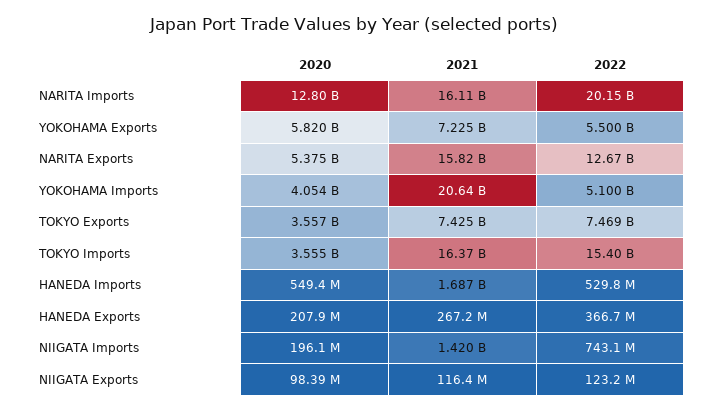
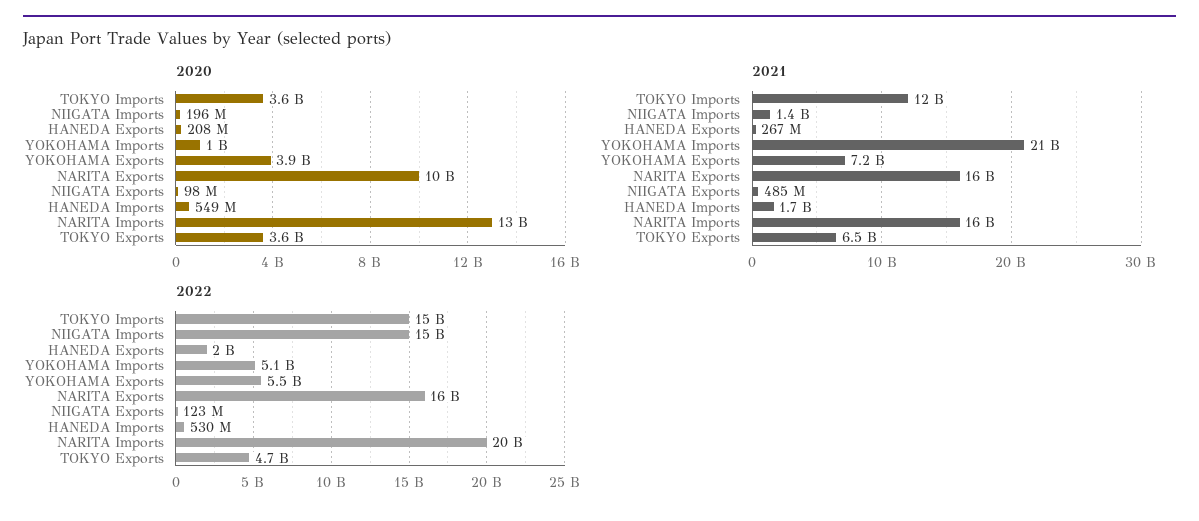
  {
    "2020": {
      "NARITA Imports": 12800000000,
-     "YOKOHAMA Exports": 5820000000,
+     "YOKOHAMA Exports": 3900000000,
-     "NARITA Exports": 5375000000,
+     "NARITA Exports": 10000000000,
-     "YOKOHAMA Imports": 4054000000,
+     "YOKOHAMA Imports": 1000000000,
      "TOKYO Exports": 3557000000,
      "TOKYO Imports": 3555000000,
      "HANEDA Imports": 549400000,
      "HANEDA Exports": 207900000,
      "NIIGATA Imports": 196100000,
      "NIIGATA Exports": 98390000
    },
    "2021": {
      "NARITA Imports": 16110000000,
      "YOKOHAMA Exports": 7225000000,
      "NARITA Exports": 15820000000,
      "YOKOHAMA Imports": 20640000000,
-     "TOKYO Exports": 7425000000,
+     "TOKYO Exports": 6500000000,
-     "TOKYO Imports": 16370000000,
+     "TOKYO Imports": 12000000000,
      "HANEDA Imports": 1687000000,
      "HANEDA Exports": 267200000,
      "NIIGATA Imports": 1420000000,
-     "NIIGATA Exports": 116400000
+     "NIIGATA Exports": 485000000
    },
    "2022": {
      "NARITA Imports": 20150000000,
      "YOKOHAMA Exports": 5500000000,
-     "NARITA Exports": 12670000000,
+     "NARITA Exports": 16000000000,
      "YOKOHAMA Imports": 5100000000,
-     "TOKYO Exports": 7469000000,
+     "TOKYO Exports": 4700000000,
      "TOKYO Imports": 15400000000,
      "HANEDA Imports": 529800000,
-     "HANEDA Exports": 366700000,
+     "HANEDA Exports": 2000000000,
-     "NIIGATA Imports": 743100000,
+     "NIIGATA Imports": 15000000000,
      "NIIGATA Exports": 123200000
    }
  }

